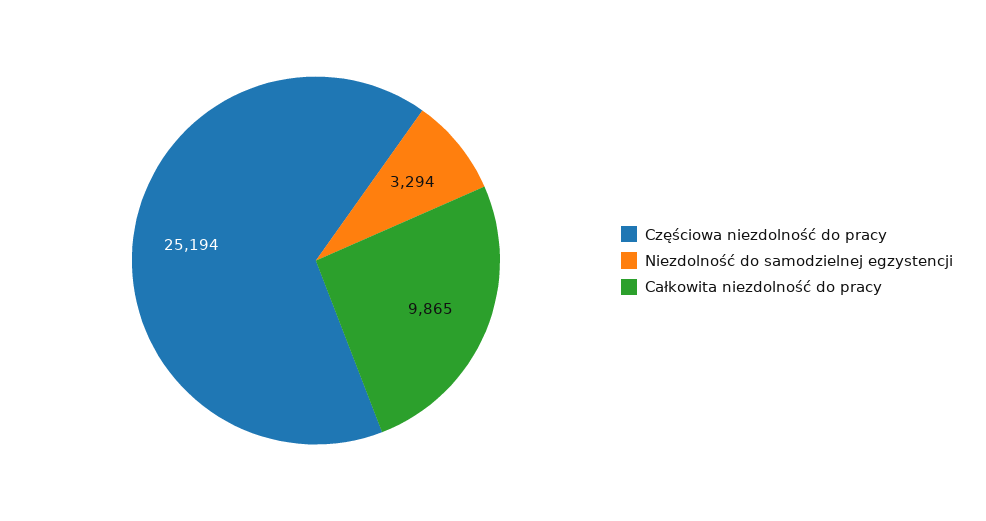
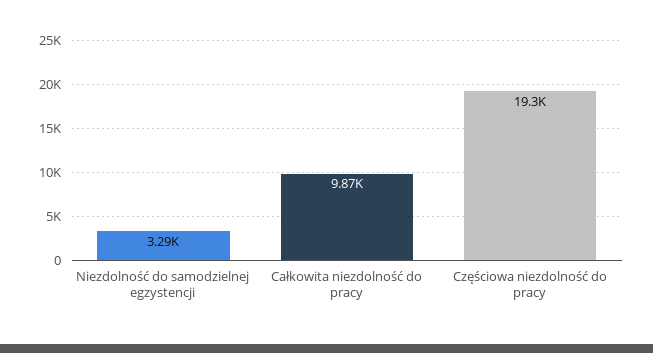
  {
-   "Częściowa niezdolność do pracy": 25194,
+   "Częściowa niezdolność do pracy": 19300,
    "Niezdolność do samodzielnej egzystencji": 3294,
    "Całkowita niezdolność do pracy": 9865
  }

